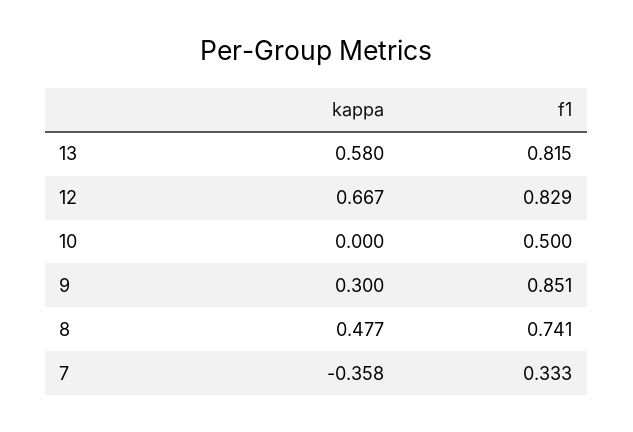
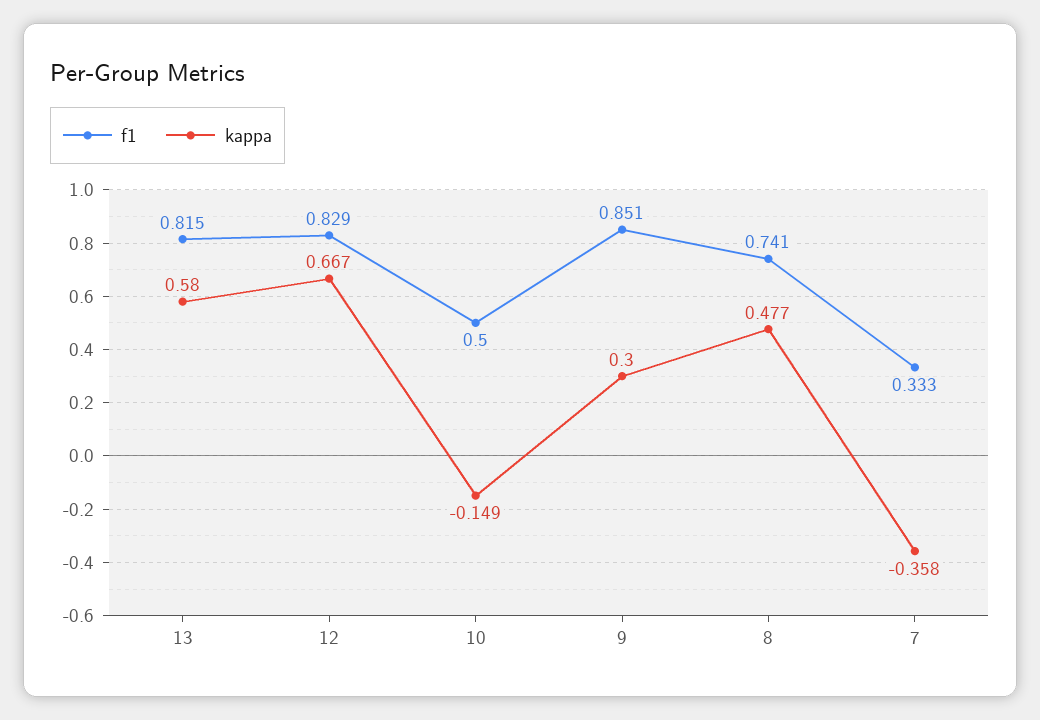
  {
    "kappa": {
      "13": 0.58,
      "12": 0.667,
-     "10": 0,
+     "10": -0.149,
      "9": 0.3,
      "8": 0.477,
      "7": -0.358
    },
    "f1": {
      "13": 0.815,
      "12": 0.829,
      "10": 0.5,
      "9": 0.851,
      "8": 0.741,
      "7": 0.333
    }
  }

